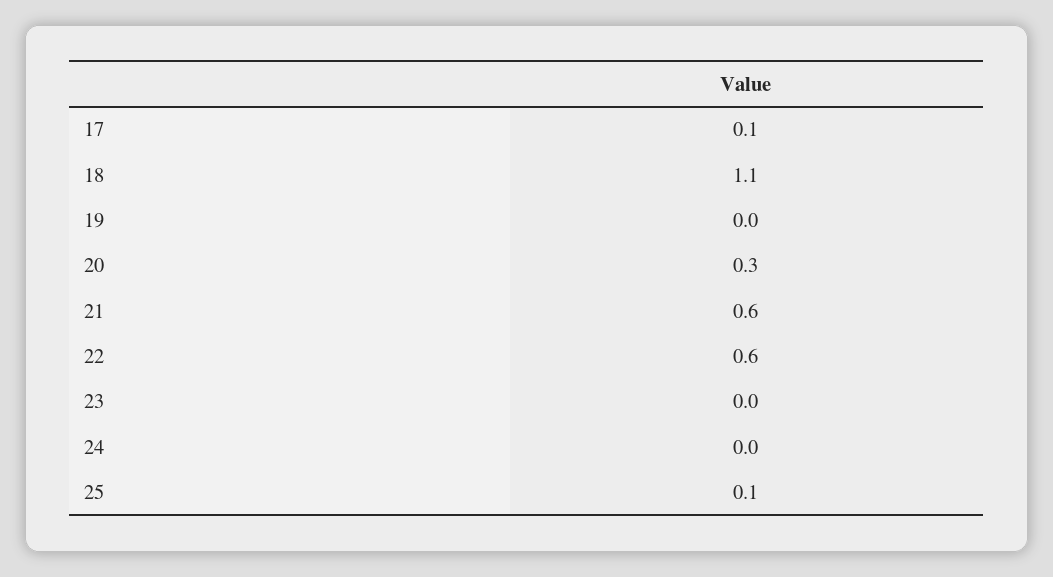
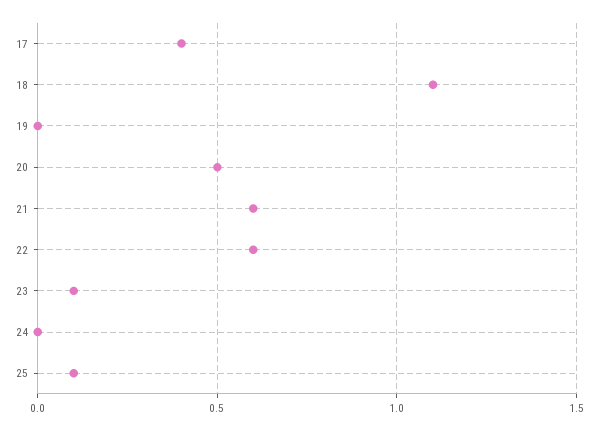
  {
-   "17": 0.1,
+   "17": 0.4,
    "18": 1.1,
    "19": 0,
-   "20": 0.3,
+   "20": 0.5,
    "21": 0.6,
    "22": 0.6,
-   "23": 0,
+   "23": 0.1,
    "24": 0,
    "25": 0.1
  }

